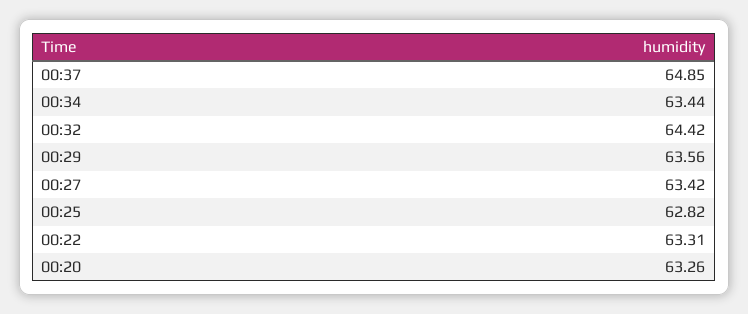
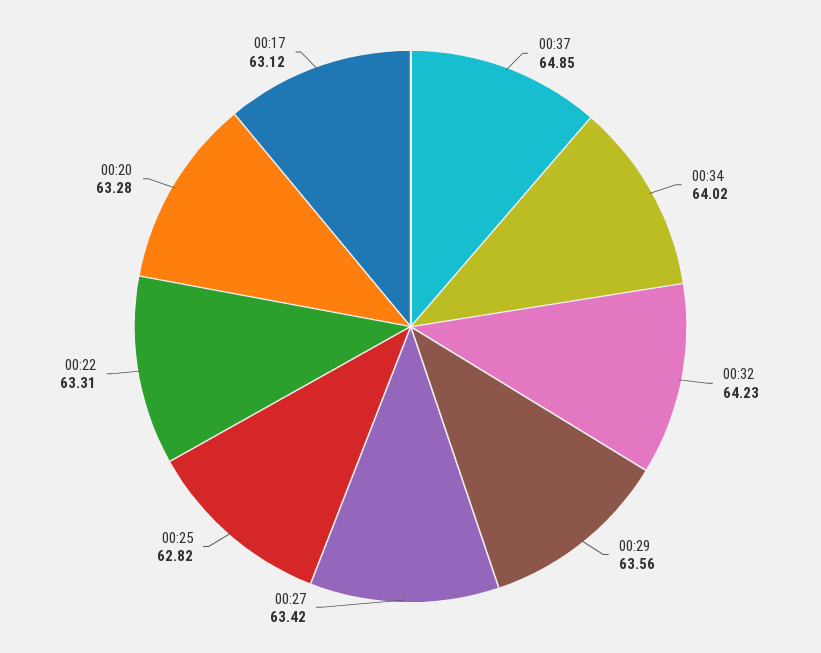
  {
    "00:37": 64.85,
-   "00:34": 63.44,
+   "00:34": 64.02,
-   "00:32": 64.42,
+   "00:32": 64.23,
    "00:29": 63.56,
    "00:27": 63.42,
    "00:25": 62.82,
    "00:22": 63.31,
-   "00:20": 63.26
+   "00:20": 63.28,
+   "00:17": 63.12
  }

